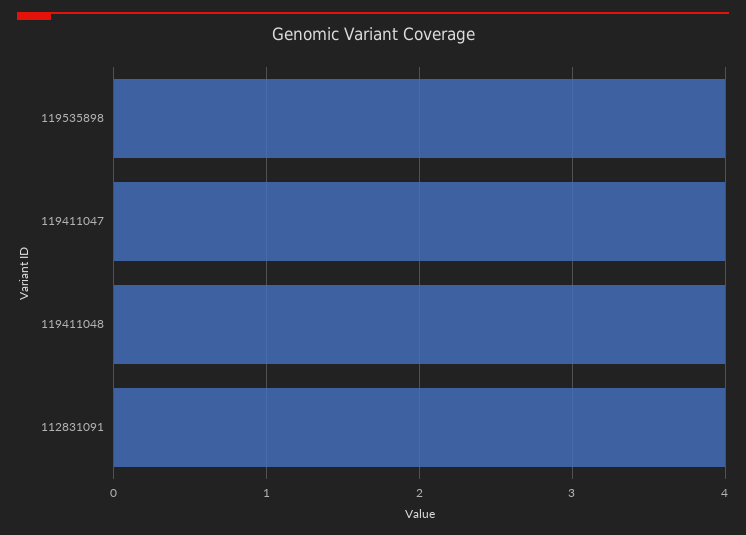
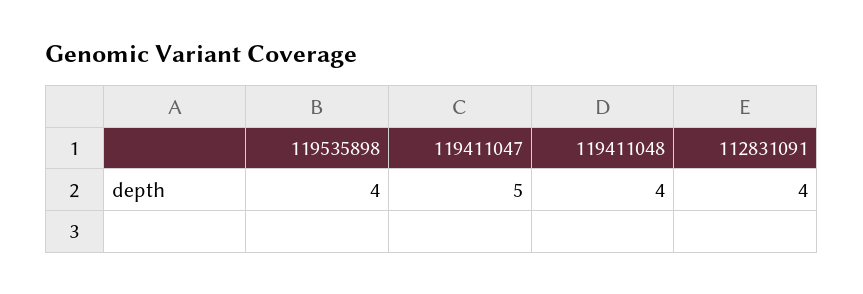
  {
    "119535898": 4,
-   "119411047": 4,
+   "119411047": 5,
    "119411048": 4,
    "112831091": 4
  }

